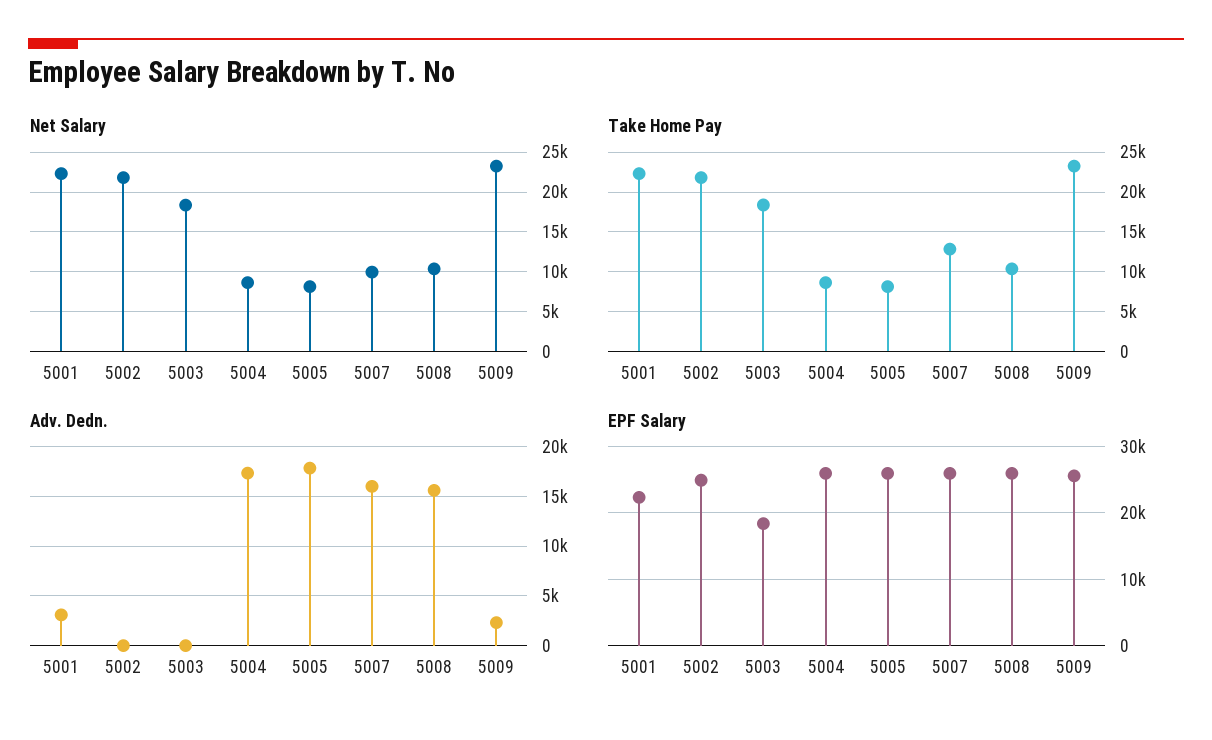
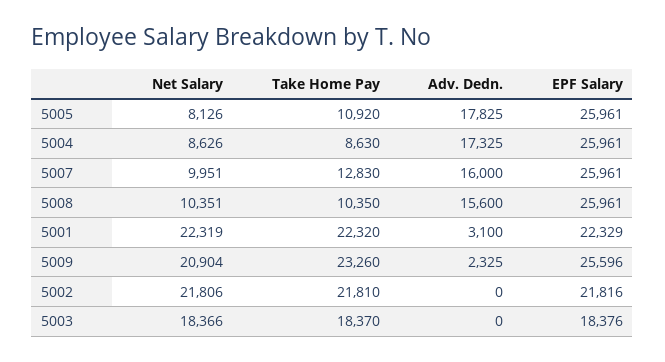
  {
    "Net Salary": {
      "5001": 22319,
      "5002": 21806,
      "5003": 18366,
      "5004": 8626,
      "5005": 8126,
      "5007": 9951,
      "5008": 10351,
-     "5009": 23000
+     "5009": 20904
    },
    "Take Home Pay": {
      "5001": 22320,
      "5002": 21810,
      "5003": 18370,
      "5004": 8630,
-     "5005": 8000,
+     "5005": 10920,
      "5007": 12830,
      "5008": 10350,
      "5009": 23260
    },
    "Adv. Dedn.": {
      "5001": 3100,
      "5002": 0,
      "5003": 0,
      "5004": 17325,
      "5005": 17825,
      "5007": 16000,
      "5008": 15600,
      "5009": 2325
    },
    "EPF Salary": {
      "5001": 22329,
-     "5002": 25000,
+     "5002": 21816,
      "5003": 18376,
      "5004": 25961,
      "5005": 25961,
      "5007": 25961,
      "5008": 25961,
      "5009": 25596
    }
  }

